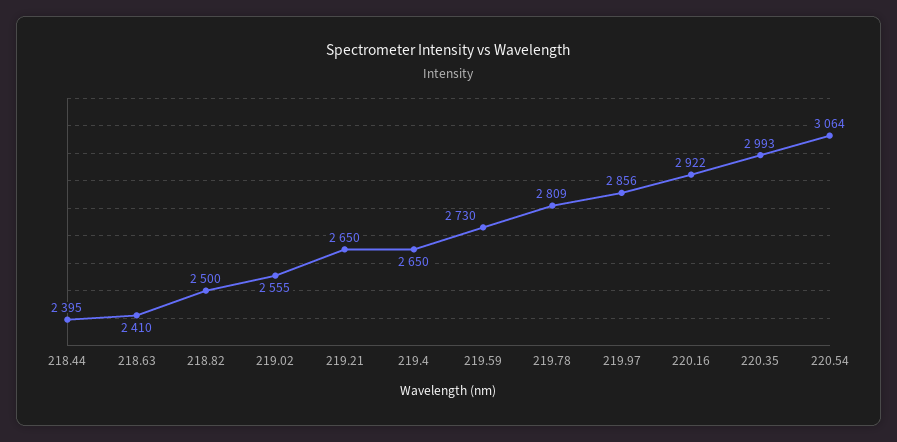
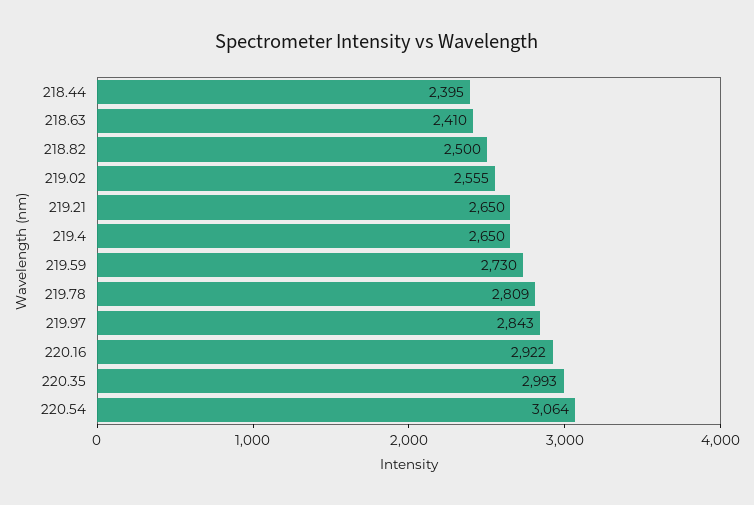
  {
    "218.44": 2395,
    "218.63": 2410,
    "218.82": 2500,
    "219.02": 2555,
    "219.21": 2650,
    "219.4": 2650,
    "219.59": 2730,
    "219.78": 2809,
-   "219.97": 2856,
+   "219.97": 2843,
    "220.16": 2922,
    "220.35": 2993,
    "220.54": 3064
  }

